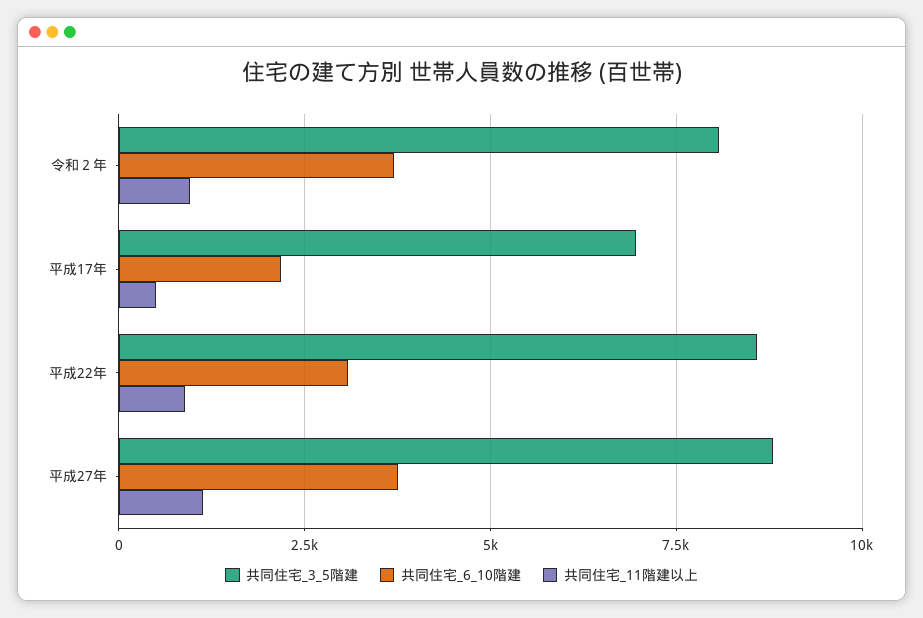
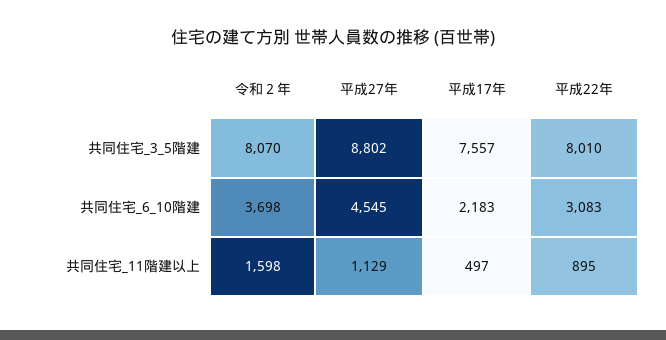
  {
    "共同住宅_3_5階建": {
      "令和２年": 8070,
-     "平成17年": 7000,
+     "平成17年": 7557,
-     "平成22年": 8500,
+     "平成22年": 8010,
      "平成27年": 8802
    },
    "共同住宅_6_10階建": {
      "令和２年": 3698,
      "平成17年": 2183,
      "平成22年": 3083,
-     "平成27年": 3750
+     "平成27年": 4545
    },
    "共同住宅_11階建以上": {
-     "令和２年": 1000,
+     "令和２年": 1598,
      "平成17年": 497,
      "平成22年": 895,
      "平成27年": 1129
    }
  }

